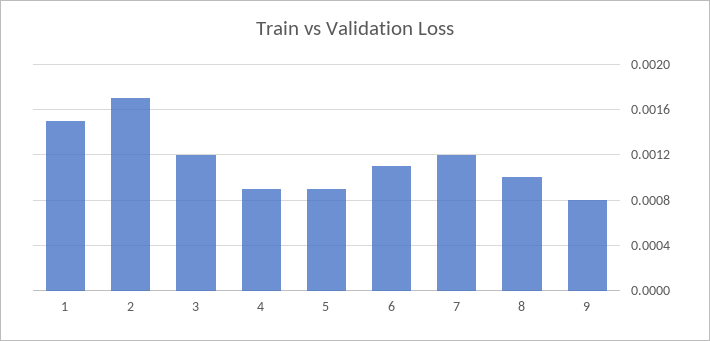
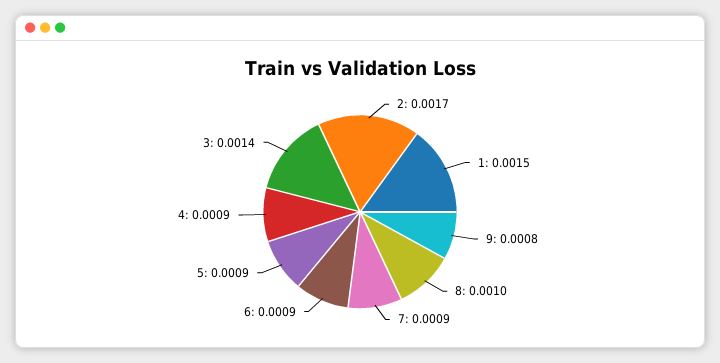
  {
    "1": 0.0015,
    "2": 0.0017,
-   "3": 0.0012,
+   "3": 0.0014,
    "4": 0.0009,
    "5": 0.0009,
-   "6": 0.0011,
+   "6": 0.0009,
-   "7": 0.0012,
+   "7": 0.0009,
    "8": 0.001,
    "9": 0.0008
  }

